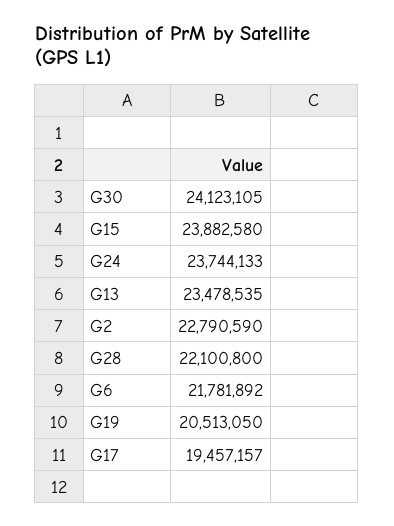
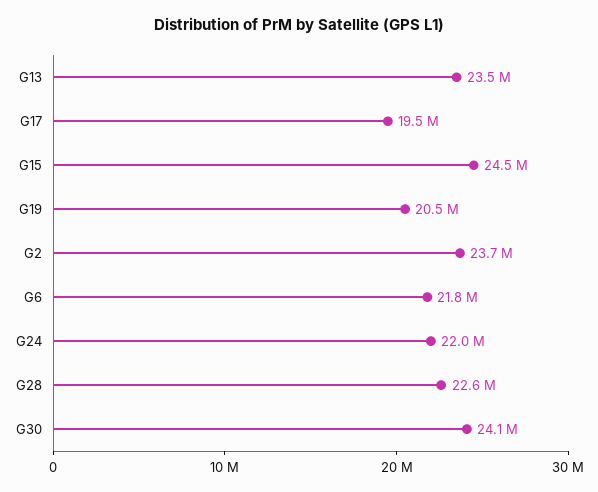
  {
    "G30": 24123105,
-   "G15": 23882580,
+   "G15": 24500000,
-   "G24": 23744133,
+   "G24": 22000000,
    "G13": 23478535,
-   "G2": 22790590,
+   "G2": 23700000,
-   "G28": 22100800,
+   "G28": 22600000,
    "G6": 21781892,
    "G19": 20513050,
    "G17": 19457157
  }

